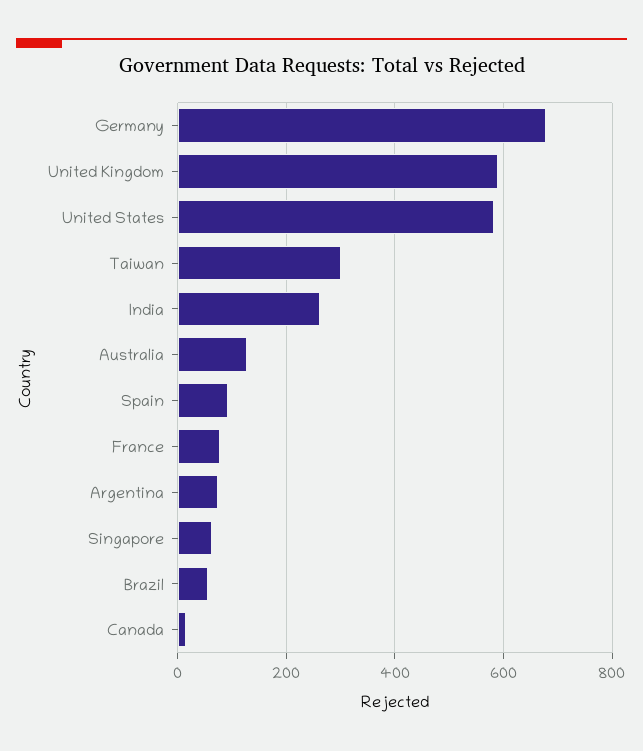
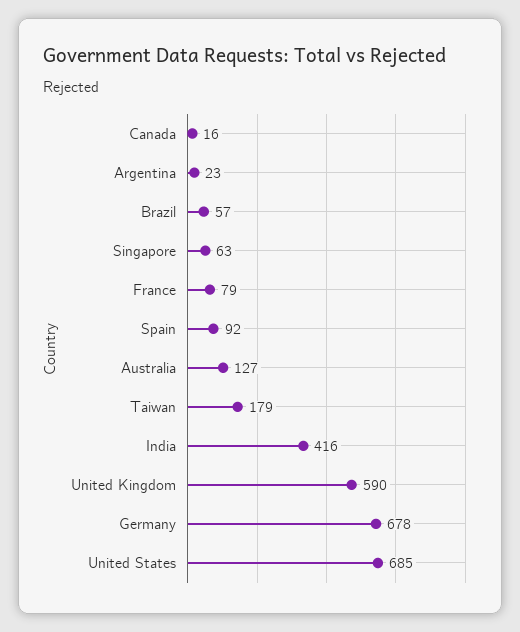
  {
    "Germany": 678,
    "United Kingdom": 590,
-   "United States": 580,
+   "United States": 685,
-   "Taiwan": 300,
+   "Taiwan": 179,
-   "India": 260,
+   "India": 416,
    "Australia": 127,
    "Spain": 92,
    "France": 79,
-   "Argentina": 80,
+   "Argentina": 23,
    "Singapore": 63,
    "Brazil": 57,
    "Canada": 16
  }

